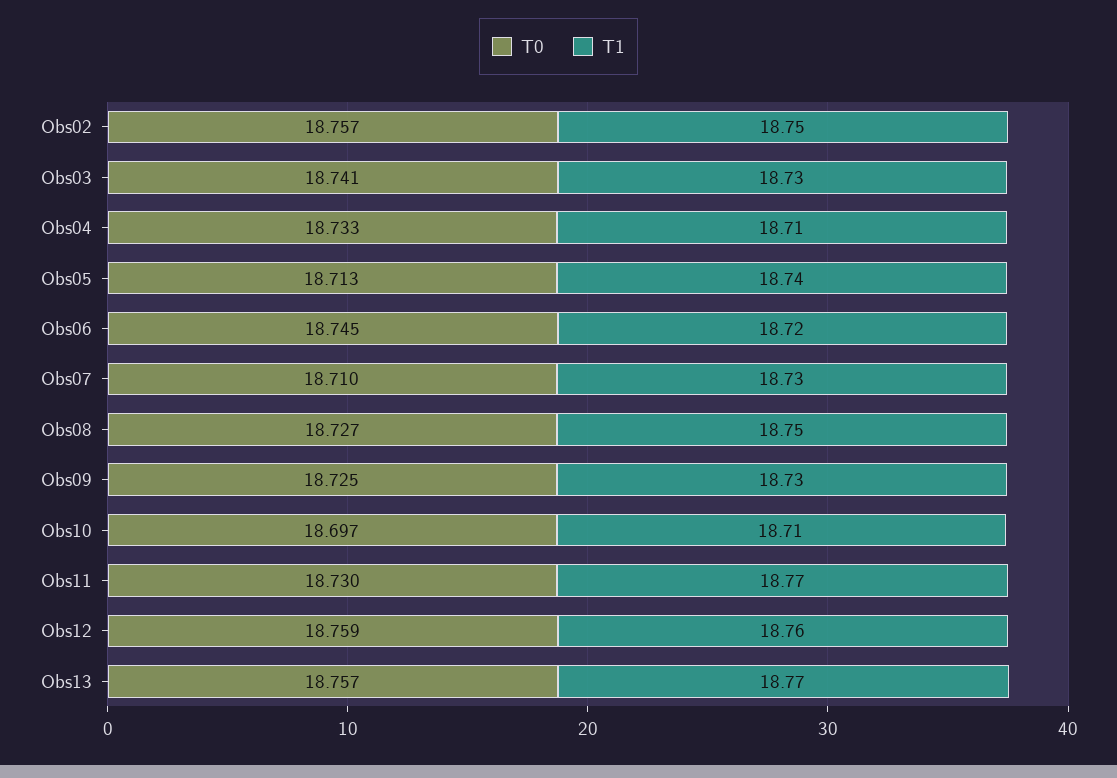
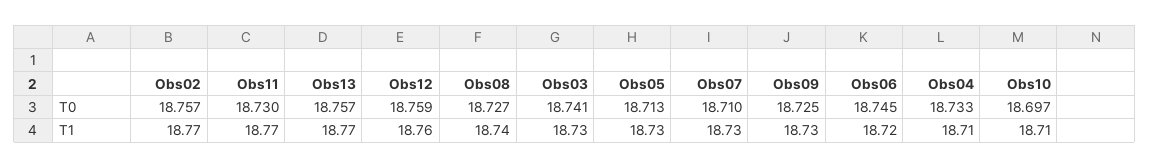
  {
    "T0": {
      "Obs02": 18.757,
      "Obs03": 18.741,
      "Obs04": 18.733,
      "Obs05": 18.713,
      "Obs06": 18.745,
      "Obs07": 18.71,
      "Obs08": 18.727,
      "Obs09": 18.725,
      "Obs10": 18.697,
      "Obs11": 18.73,
      "Obs12": 18.759,
      "Obs13": 18.757
    },
    "T1": {
-     "Obs02": 18.75,
+     "Obs02": 18.77,
      "Obs03": 18.73,
      "Obs04": 18.71,
-     "Obs05": 18.74,
+     "Obs05": 18.73,
      "Obs06": 18.72,
      "Obs07": 18.73,
-     "Obs08": 18.75,
+     "Obs08": 18.74,
      "Obs09": 18.73,
      "Obs10": 18.71,
      "Obs11": 18.77,
      "Obs12": 18.76,
      "Obs13": 18.77
    }
  }

